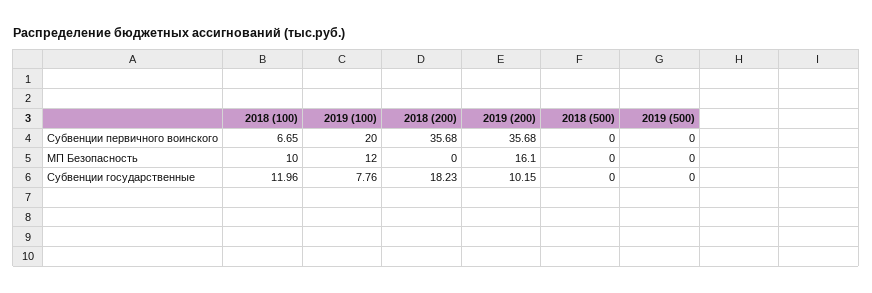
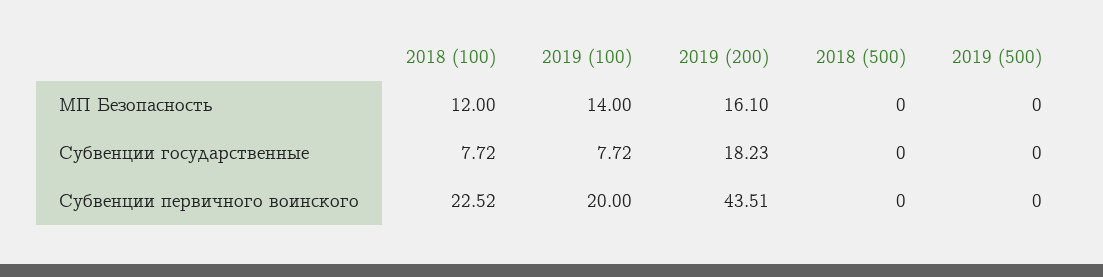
  {
    "2018 (100)": {
-     "Субвенции первичного воинского": 6.65,
+     "Субвенции первичного воинского": 22.52,
-     "МП Безопасность": 10,
+     "МП Безопасность": 12,
-     "Субвенции государственные": 11.96
+     "Субвенции государственные": 7.72
    },
    "2019 (100)": {
      "Субвенции первичного воинского": 20,
-     "МП Безопасность": 12,
+     "МП Безопасность": 14,
-     "Субвенции государственные": 7.76
+     "Субвенции государственные": 7.72
    },
-   "2018 (200)": {
-     "Субвенции первичного воинского": 35.68,
-     "МП Безопасность": 0,
-     "Субвенции государственные": 18.23
-   },
    "2019 (200)": {
-     "Субвенции первичного воинского": 35.68,
+     "Субвенции первичного воинского": 43.51,
      "МП Безопасность": 16.1,
-     "Субвенции государственные": 10.15
+     "Субвенции государственные": 18.23
    },
    "2018 (500)": {
      "Субвенции первичного воинского": 0,
      "МП Безопасность": 0,
      "Субвенции государственные": 0
    },
    "2019 (500)": {
      "Субвенции первичного воинского": 0,
      "МП Безопасность": 0,
      "Субвенции государственные": 0
    }
  }

